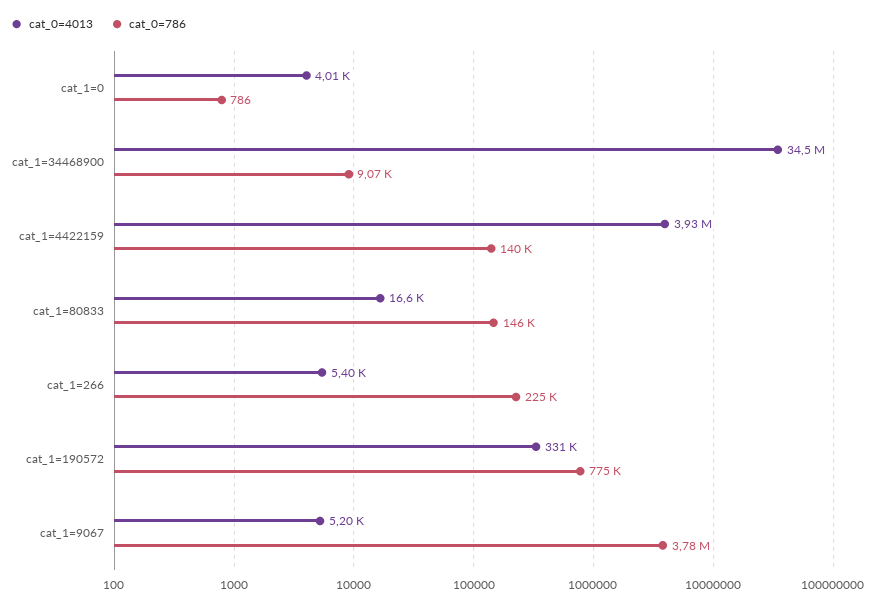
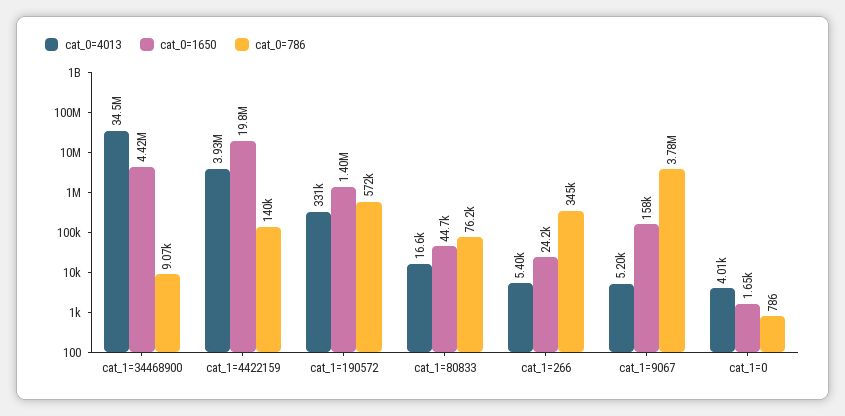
  {
    "cat_0=4013": {
      "cat_1=0": 4010,
      "cat_1=34468900": 34500000,
      "cat_1=4422159": 3930000,
      "cat_1=80833": 16600,
      "cat_1=266": 5400,
      "cat_1=190572": 331000,
      "cat_1=9067": 5200
    },
    "cat_0=786": {
      "cat_1=0": 786,
      "cat_1=34468900": 9070,
      "cat_1=4422159": 140000,
-     "cat_1=80833": 146000,
+     "cat_1=80833": 76200,
-     "cat_1=266": 225000,
+     "cat_1=266": 345000,
-     "cat_1=190572": 775000,
+     "cat_1=190572": 572000,
      "cat_1=9067": 3780000
-   }
+   },
+   "cat_0=1650": {
+     "cat_1=34468900": 4420000,
+     "cat_1=4422159": 19800000,
+     "cat_1=190572": 1400000,
+     "cat_1=80833": 44700,
+     "cat_1=266": 24200,
+     "cat_1=9067": 158000,
+     "cat_1=0": 1650
+   }
  }

